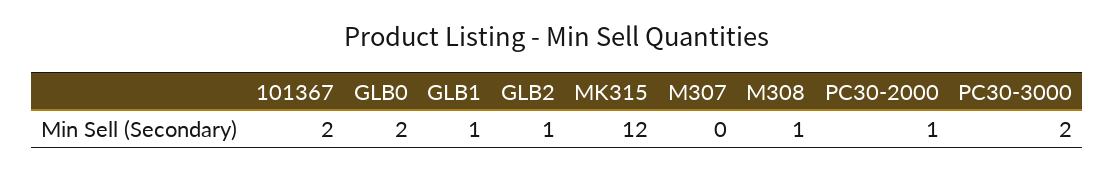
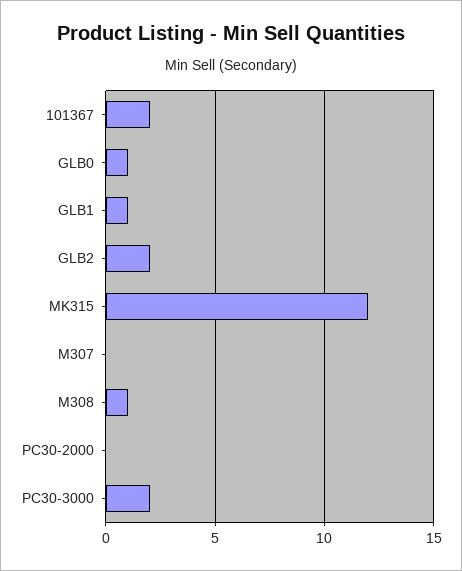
  {
    "101367": 2,
-   "GLB0": 2,
+   "GLB0": 1,
    "GLB1": 1,
-   "GLB2": 1,
+   "GLB2": 2,
    "MK315": 12,
    "M307": 0,
    "M308": 1,
-   "PC30-2000": 1,
+   "PC30-2000": 0,
    "PC30-3000": 2
  }

